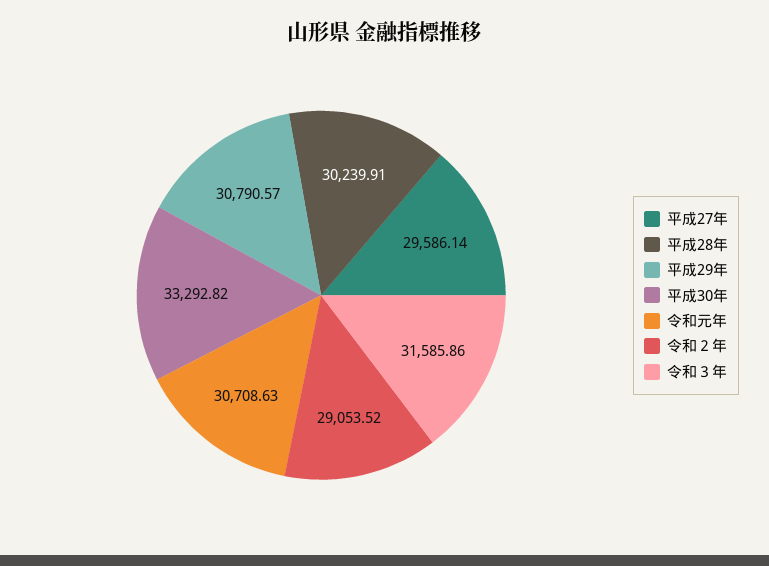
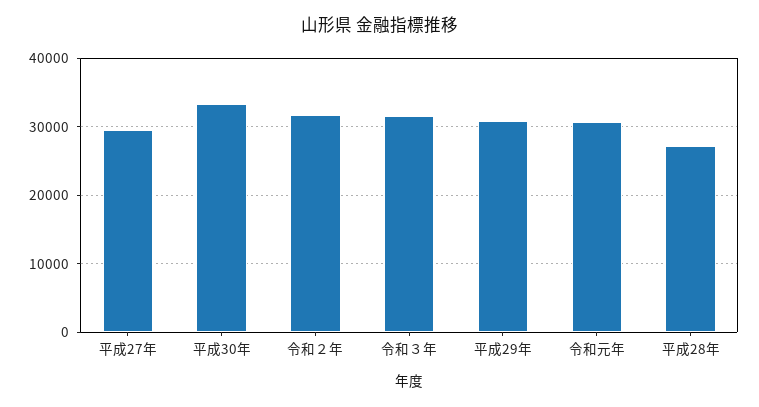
  {
    "平成27年": 29586.14,
-   "平成28年": 30239.91,
+   "平成28年": 27000,
    "平成29年": 30790.57,
    "平成30年": 33292.82,
    "令和元年": 30708.63,
-   "令和２年": 29053.52,
+   "令和２年": 32000,
    "令和３年": 31585.86
  }

